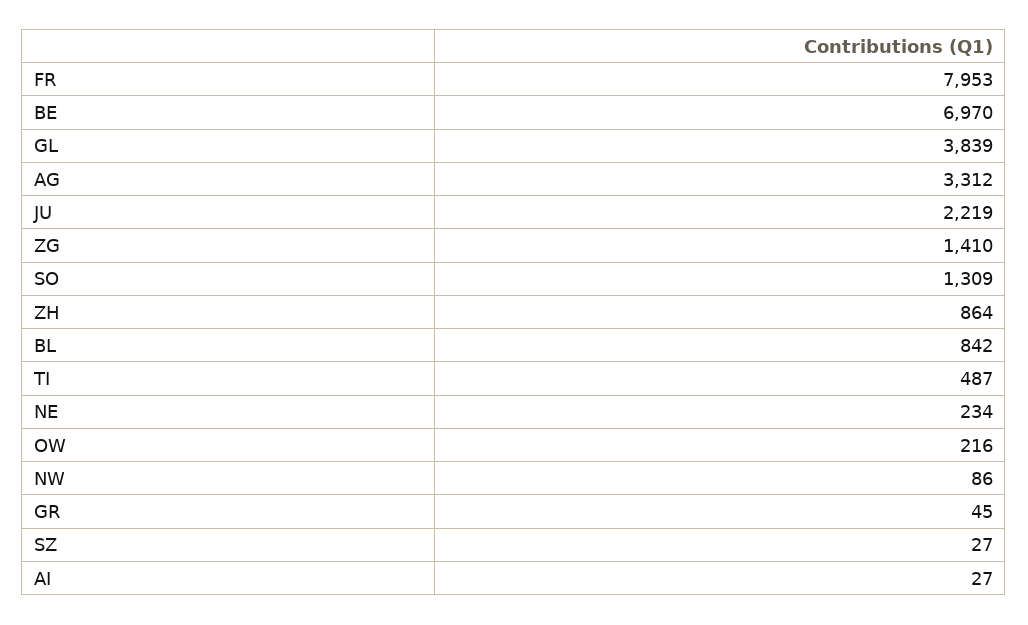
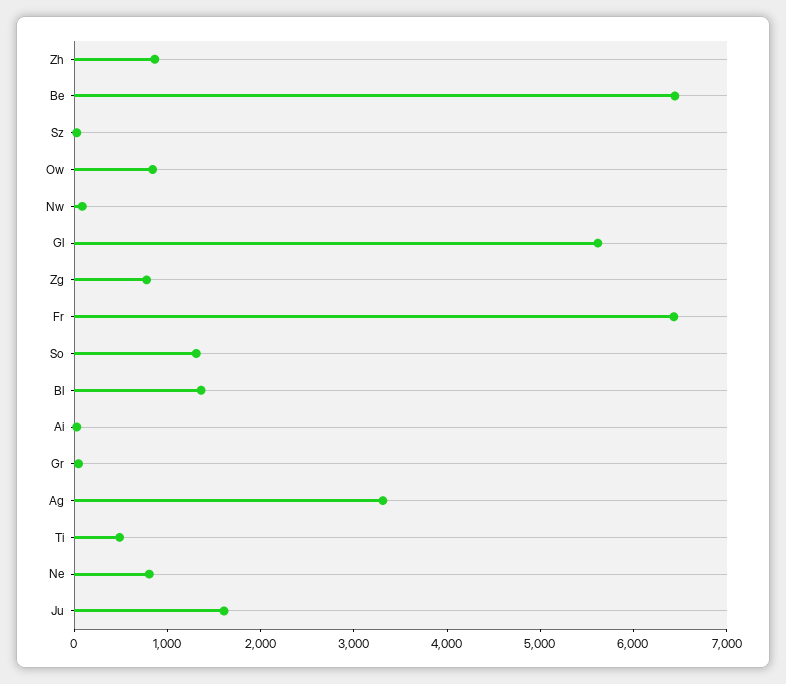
  {
-   "FR": 7953,
+   "FR": 6400,
-   "BE": 6970,
+   "BE": 6400,
-   "GL": 3839,
+   "GL": 5600,
    "AG": 3312,
-   "JU": 2219,
+   "JU": 1600,
-   "ZG": 1410,
+   "ZG": 800,
    "SO": 1309,
    "ZH": 864,
-   "BL": 842,
+   "BL": 1400,
    "TI": 487,
-   "NE": 234,
+   "NE": 800,
-   "OW": 216,
+   "OW": 800,
    "NW": 86,
    "GR": 45,
    "SZ": 27,
    "AI": 27
  }

